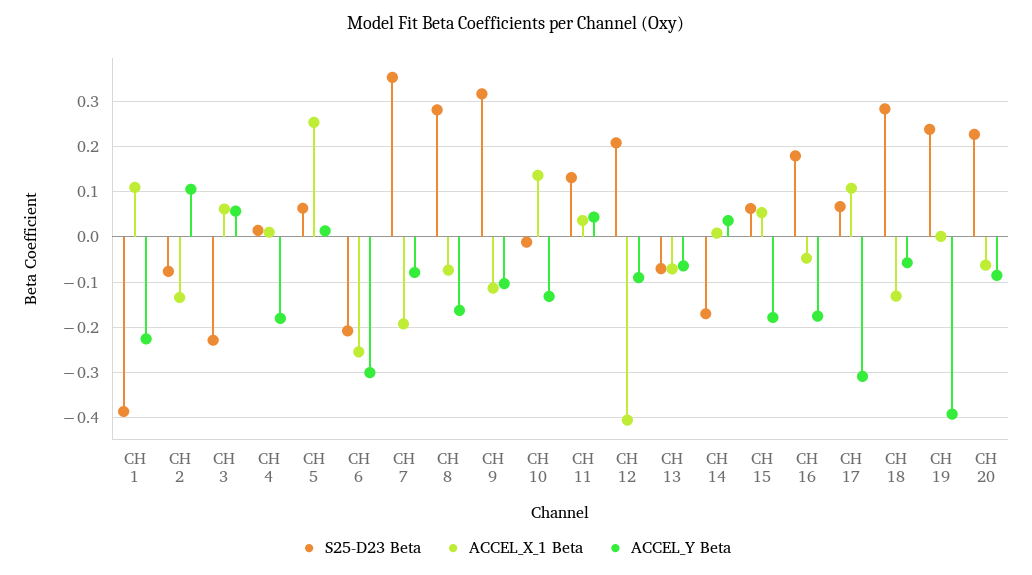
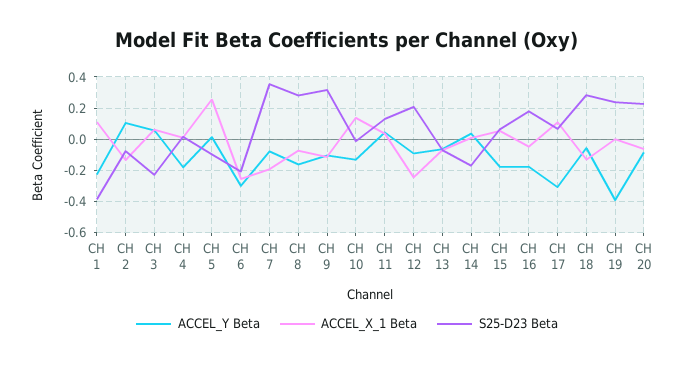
  {
    "S25-D23 Beta": {
      "CH 1": -0.38,
      "CH 2": -0.08,
      "CH 3": -0.22,
      "CH 4": 0.02,
-     "CH 5": 0.06,
+     "CH 5": -0.1,
      "CH 6": -0.2,
      "CH 7": 0.36,
      "CH 8": 0.28,
      "CH 9": 0.32,
      "CH 10": -0.02,
      "CH 11": 0.14,
      "CH 12": 0.2,
      "CH 13": -0.08,
      "CH 14": -0.16,
      "CH 15": 0.06,
      "CH 16": 0.18,
      "CH 17": 0.06,
      "CH 18": 0.28,
      "CH 19": 0.24,
      "CH 20": 0.22
    },
    "ACCEL_X_1 Beta": {
      "CH 1": 0.1,
      "CH 2": -0.14,
      "CH 3": 0.06,
      "CH 4": 0.02,
      "CH 5": 0.26,
      "CH 6": -0.26,
      "CH 7": -0.2,
      "CH 8": -0.08,
      "CH 9": -0.12,
      "CH 10": 0.14,
      "CH 11": 0.04,
-     "CH 12": -0.4,
+     "CH 12": -0.25,
      "CH 13": -0.08,
      "CH 14": 0,
      "CH 15": 0.06,
      "CH 16": -0.04,
      "CH 17": 0.1,
      "CH 18": -0.14,
      "CH 19": 0,
      "CH 20": -0.06
    },
    "ACCEL_Y Beta": {
      "CH 1": -0.22,
      "CH 2": 0.1,
      "CH 3": 0.06,
      "CH 4": -0.18,
      "CH 5": 0.02,
      "CH 6": -0.3,
      "CH 7": -0.08,
      "CH 8": -0.16,
      "CH 9": -0.1,
      "CH 10": -0.14,
      "CH 11": 0.04,
      "CH 12": -0.1,
      "CH 13": -0.06,
      "CH 14": 0.04,
      "CH 15": -0.18,
      "CH 16": -0.18,
      "CH 17": -0.3,
      "CH 18": -0.06,
      "CH 19": -0.4,
      "CH 20": -0.08
    }
  }

